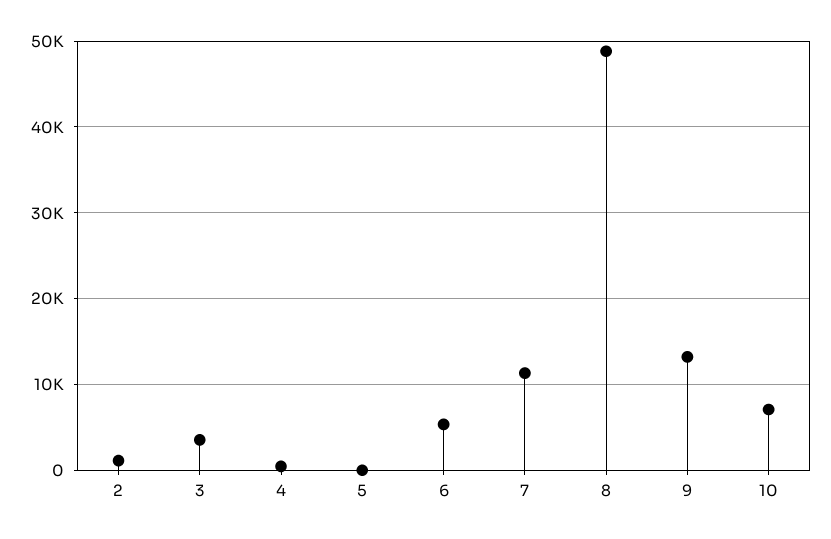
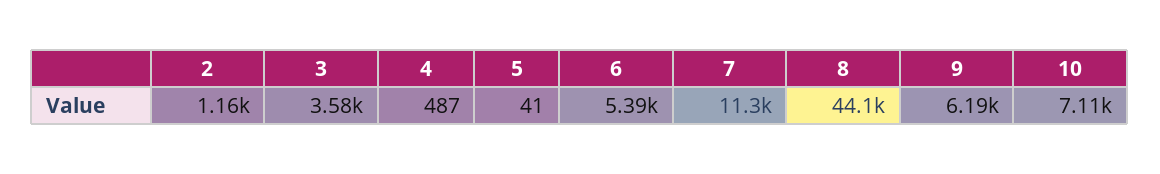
  {
    "2": 1160,
    "3": 3580,
    "4": 487,
    "5": 41,
    "6": 5390,
    "7": 11300,
-   "8": 49000,
+   "8": 44100,
-   "9": 13000,
+   "9": 6190,
    "10": 7110
  }

